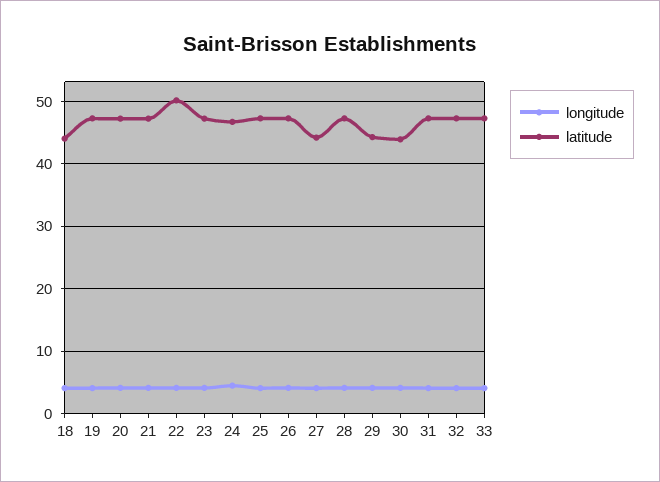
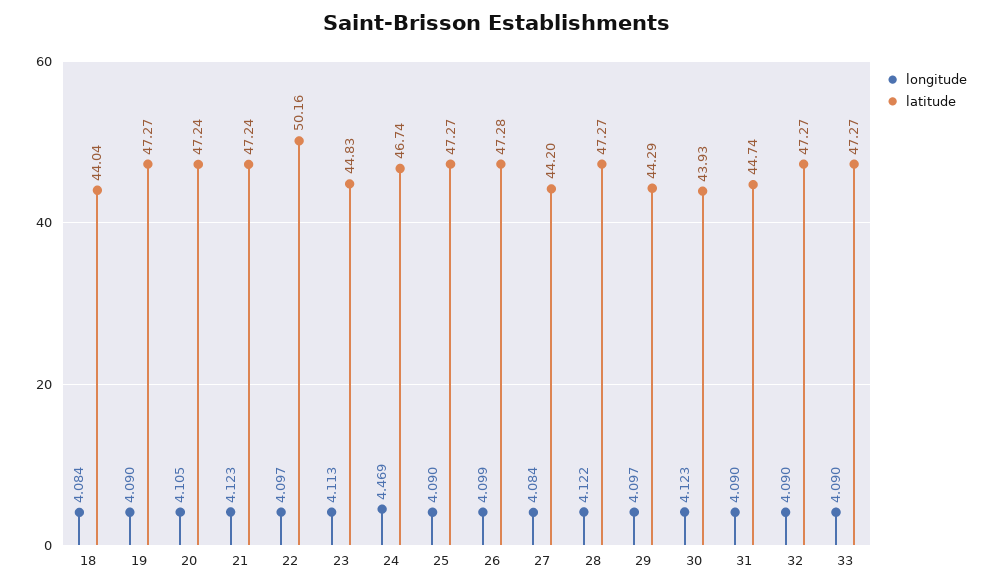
  {
    "longitude": {
      "18": 4.084,
      "19": 4.09,
      "20": 4.105,
      "21": 4.123,
      "22": 4.097,
      "23": 4.113,
      "24": 4.469,
      "25": 4.09,
      "26": 4.099,
      "27": 4.084,
      "28": 4.122,
      "29": 4.097,
      "30": 4.123,
      "31": 4.09,
      "32": 4.09,
      "33": 4.09
    },
    "latitude": {
      "18": 44.04,
      "19": 47.27,
      "20": 47.24,
      "21": 47.24,
      "22": 50.16,
-     "23": 47,
+     "23": 44.83,
      "24": 46.74,
      "25": 47.27,
      "26": 47.28,
      "27": 44.2,
      "28": 47.27,
      "29": 44.29,
      "30": 43.93,
-     "31": 47,
+     "31": 44.74,
      "32": 47.27,
      "33": 47.27
    }
  }

